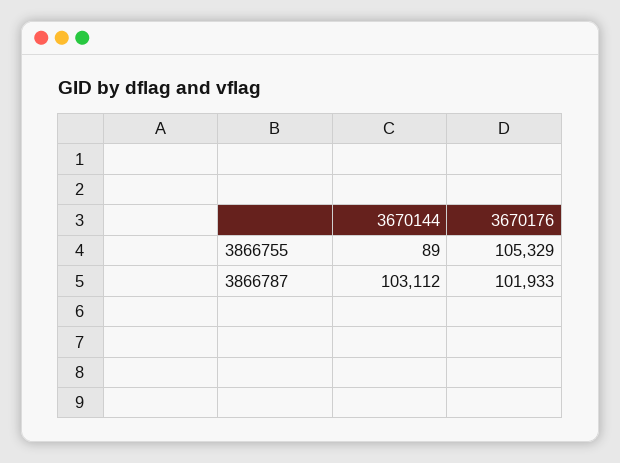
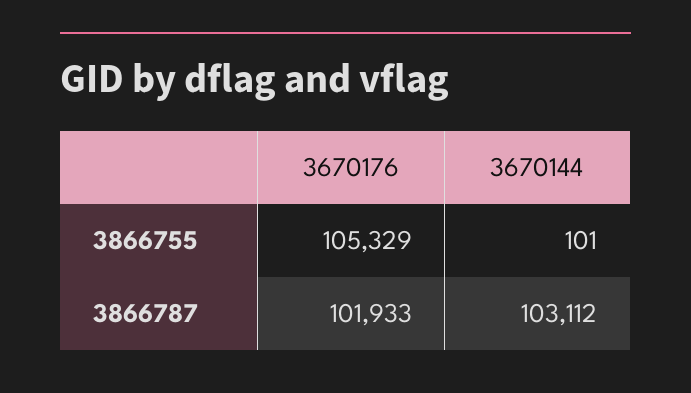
  {
    "3670144": {
-     "3866755": 89,
+     "3866755": 101,
      "3866787": 103112
    },
    "3670176": {
      "3866755": 105329,
      "3866787": 101933
    }
  }

